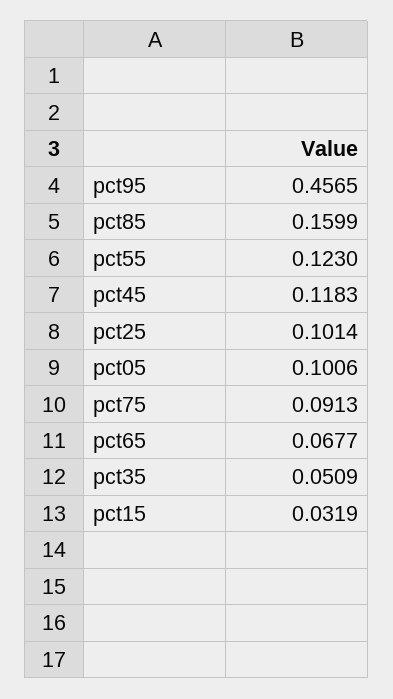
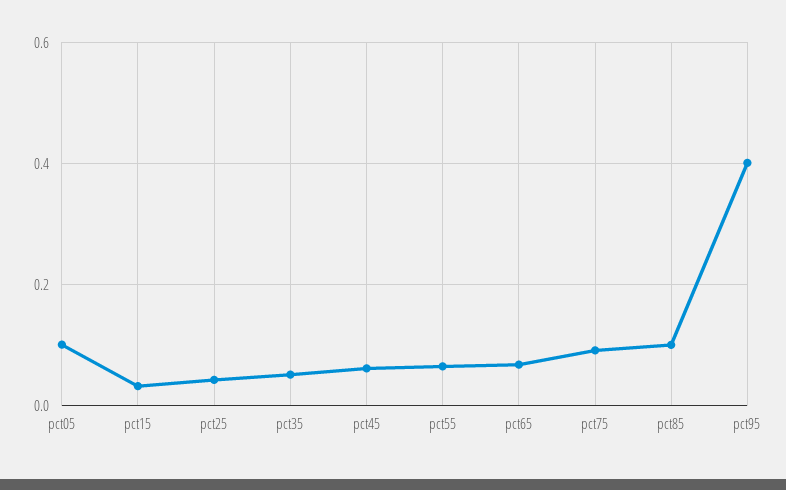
  {
-   "pct95": 0.4565,
+   "pct95": 0.4,
-   "pct85": 0.1599,
+   "pct85": 0.1,
-   "pct55": 0.123,
+   "pct55": 0.06,
-   "pct45": 0.1183,
+   "pct45": 0.06,
-   "pct25": 0.1014,
+   "pct25": 0.04,
    "pct05": 0.1006,
    "pct75": 0.0913,
    "pct65": 0.0677,
    "pct35": 0.0509,
    "pct15": 0.0319
  }

